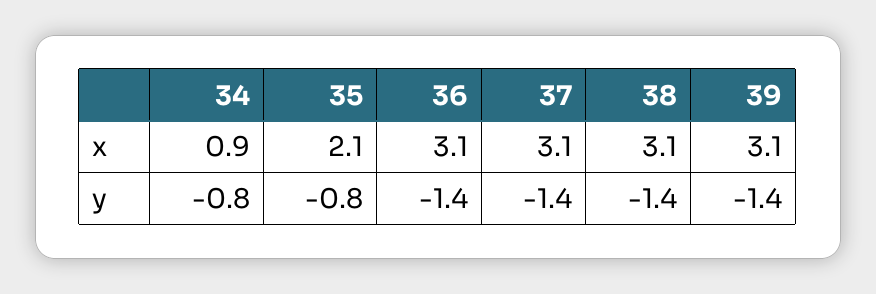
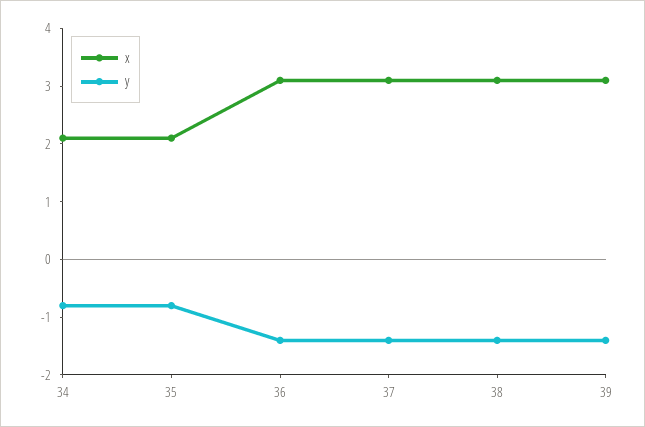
  {
    "x": {
-     "34": 0.9,
+     "34": 2,
      "35": 2.1,
      "36": 3.1,
      "37": 3.1,
      "38": 3.1,
      "39": 3.1
    },
    "y": {
      "34": -0.8,
      "35": -0.8,
      "36": -1.4,
      "37": -1.4,
      "38": -1.4,
      "39": -1.4
    }
  }

